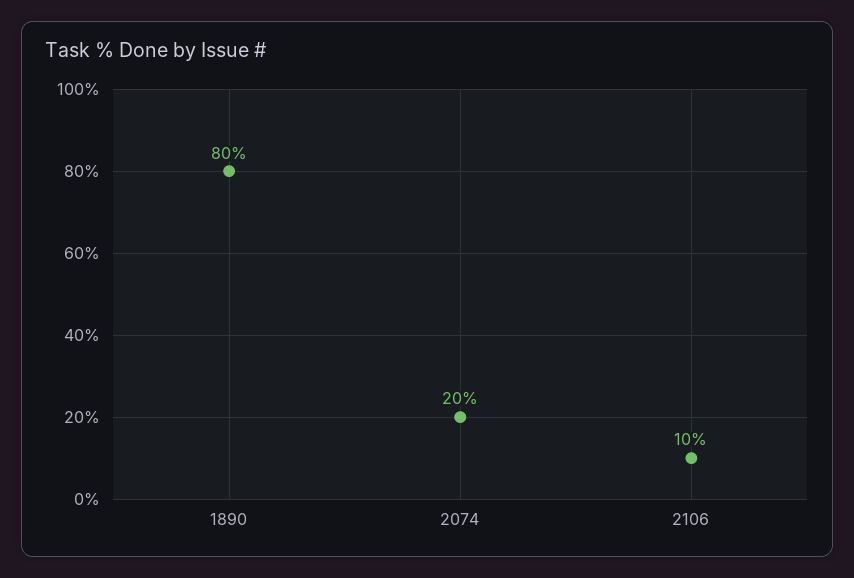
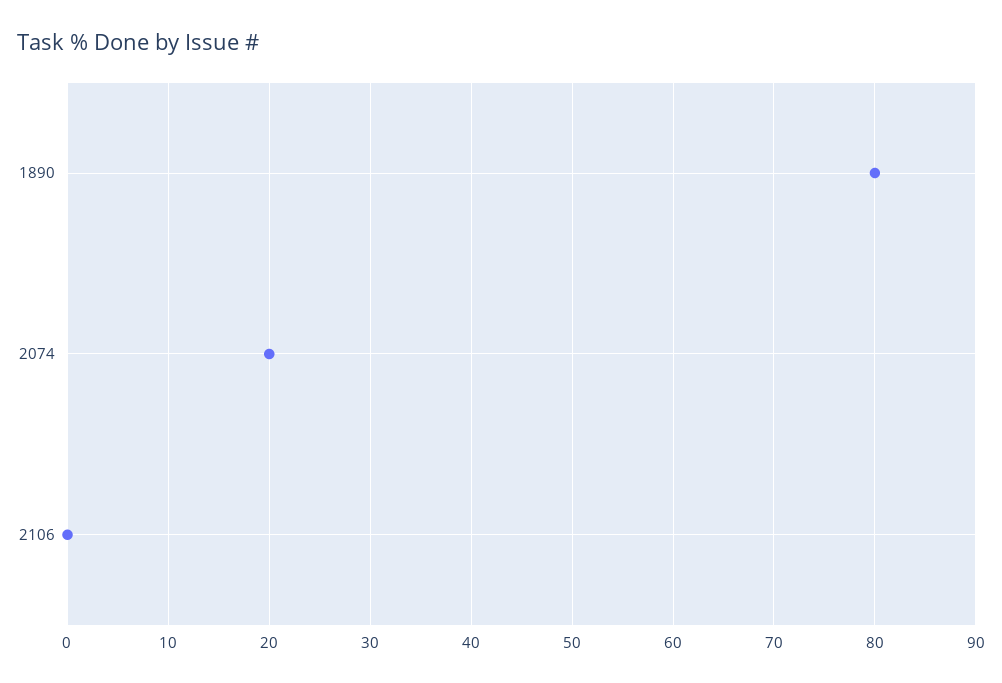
  {
    "1890": 80,
    "2074": 20,
-   "2106": 10
+   "2106": 0
  }

